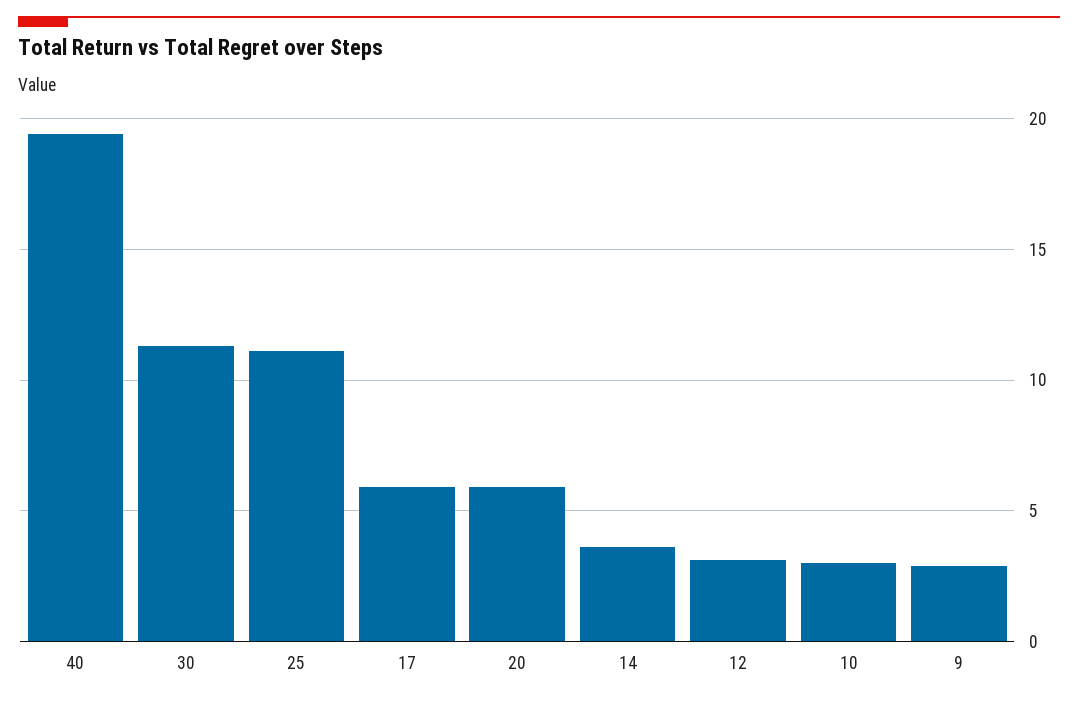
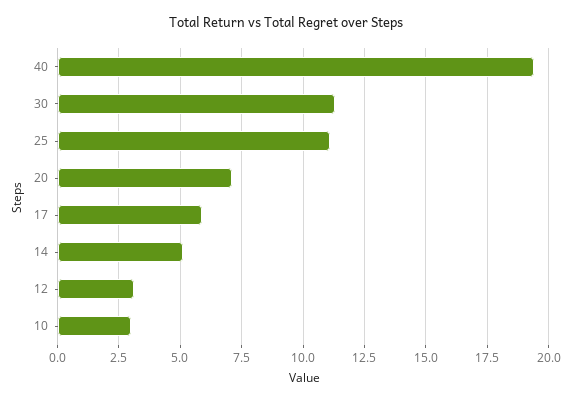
  {
    "40": 19.5,
    "30": 11.5,
    "25": 11,
    "17": 6,
-   "20": 6,
+   "20": 7,
-   "14": 3.5,
+   "14": 5,
    "12": 3,
-   "10": 3,
+   "10": 3
-   "9": 3
  }

